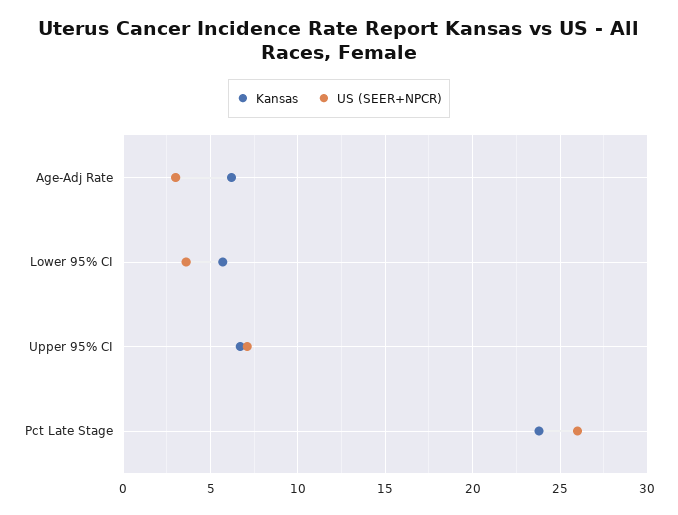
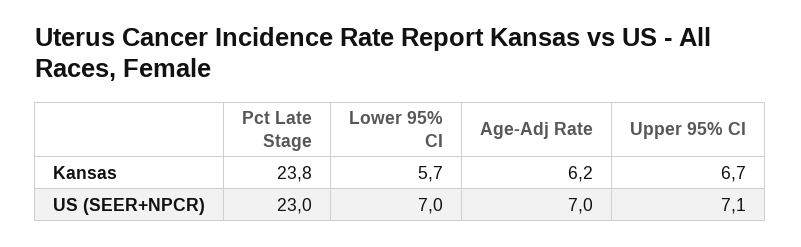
  {
    "Kansas": {
      "Age-Adj Rate": 6.2,
      "Lower 95% CI": 5.7,
      "Upper 95% CI": 6.7,
      "Pct Late Stage": 23.8
    },
    "US (SEER+NPCR)": {
-     "Age-Adj Rate": 3,
+     "Age-Adj Rate": 7,
-     "Lower 95% CI": 3.5,
+     "Lower 95% CI": 7,
      "Upper 95% CI": 7.1,
-     "Pct Late Stage": 26
+     "Pct Late Stage": 23
    }
  }

